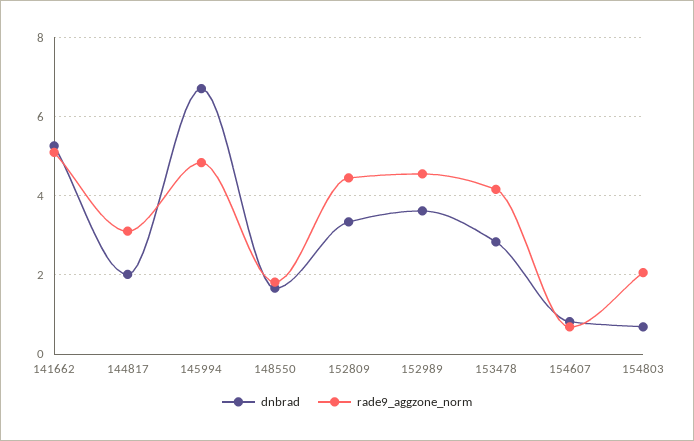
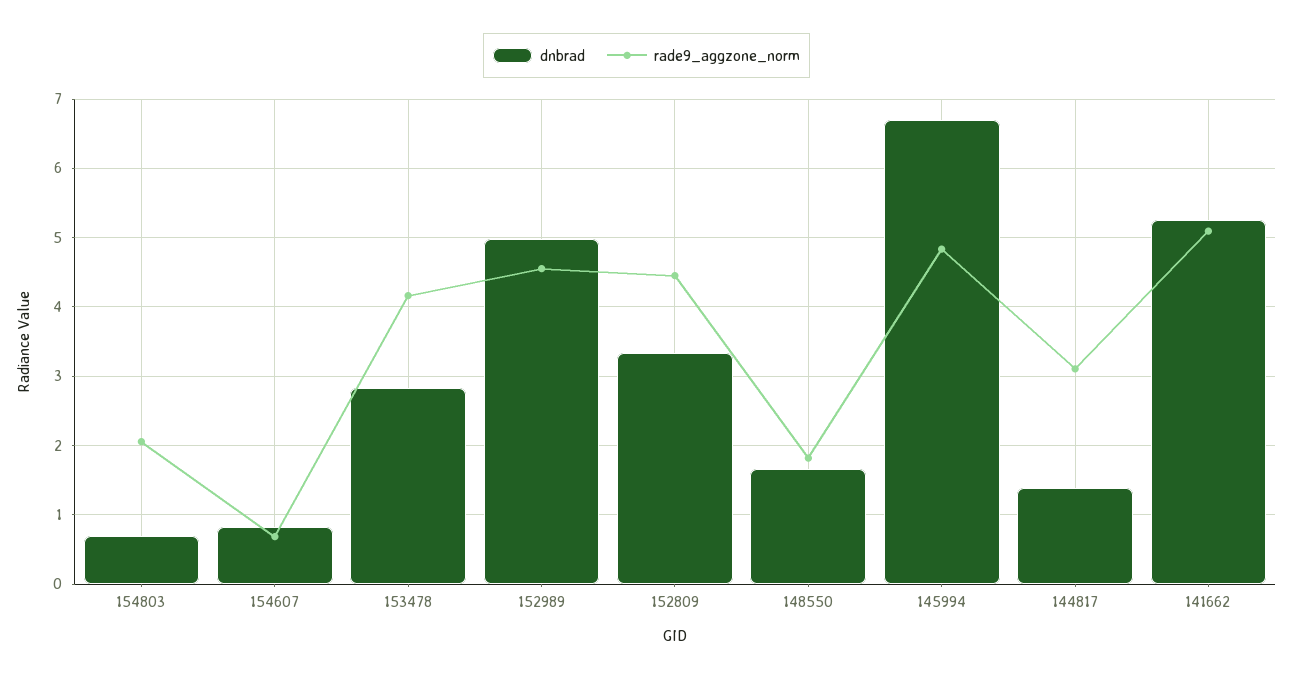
  {
    "dnbrad": {
      "141662": 5.3,
-     "144817": 2,
+     "144817": 1.4,
      "145994": 6.7,
      "148550": 1.7,
      "152809": 3.3,
-     "152989": 3.6,
+     "152989": 5,
      "153478": 2.8,
      "154607": 0.8,
      "154803": 0.7
    },
    "rade9_aggzone_norm": {
      "141662": 5.1,
      "144817": 3.1,
      "145994": 4.8,
      "148550": 1.8,
      "152809": 4.5,
      "152989": 4.6,
      "153478": 4.2,
      "154607": 0.7,
      "154803": 2.1
    }
  }

